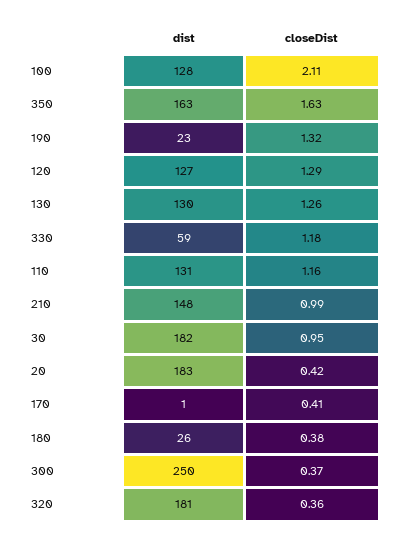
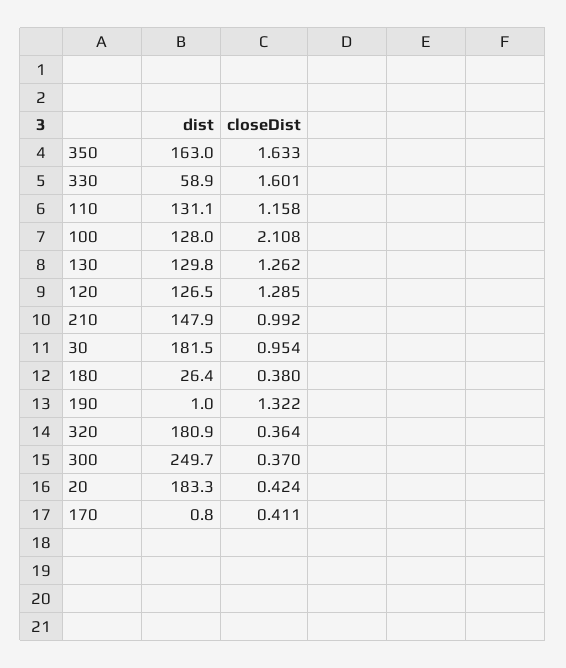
  {
    "dist": {
      "100": 128,
      "350": 163,
-     "190": 23,
+     "190": 1,
      "120": 126.5,
      "130": 129.8,
      "330": 58.9,
      "110": 131.1,
      "210": 147.9,
      "30": 181.5,
      "20": 183.3,
      "170": 0.8,
      "180": 26.4,
      "300": 249.7,
      "320": 180.9
    },
    "closeDist": {
      "100": 2.108,
      "350": 1.633,
      "190": 1.322,
      "120": 1.285,
      "130": 1.262,
-     "330": 1.18,
+     "330": 1.601,
      "110": 1.158,
      "210": 0.992,
      "30": 0.954,
      "20": 0.424,
      "170": 0.411,
      "180": 0.38,
      "300": 0.37,
      "320": 0.364
    }
  }

